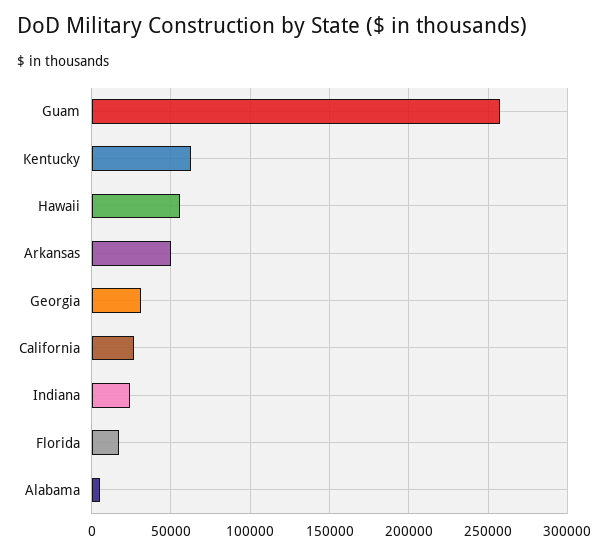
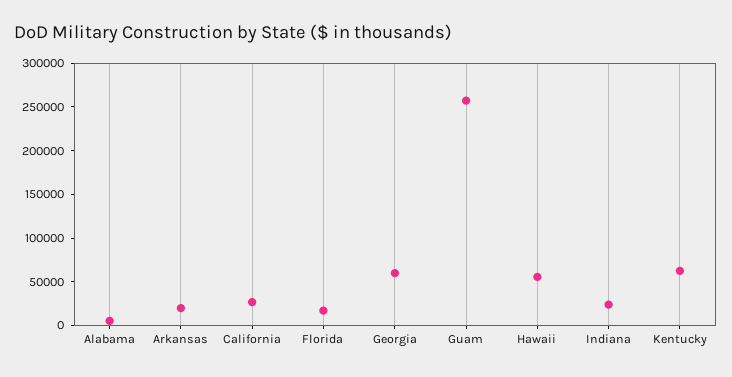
  {
    "Guam": 255000,
    "Kentucky": 65000,
    "Hawaii": 55000,
-   "Arkansas": 50000,
+   "Arkansas": 20000,
-   "Georgia": 30000,
+   "Georgia": 60000,
    "California": 25000,
    "Indiana": 25000,
    "Florida": 15000,
    "Alabama": 5000
  }

